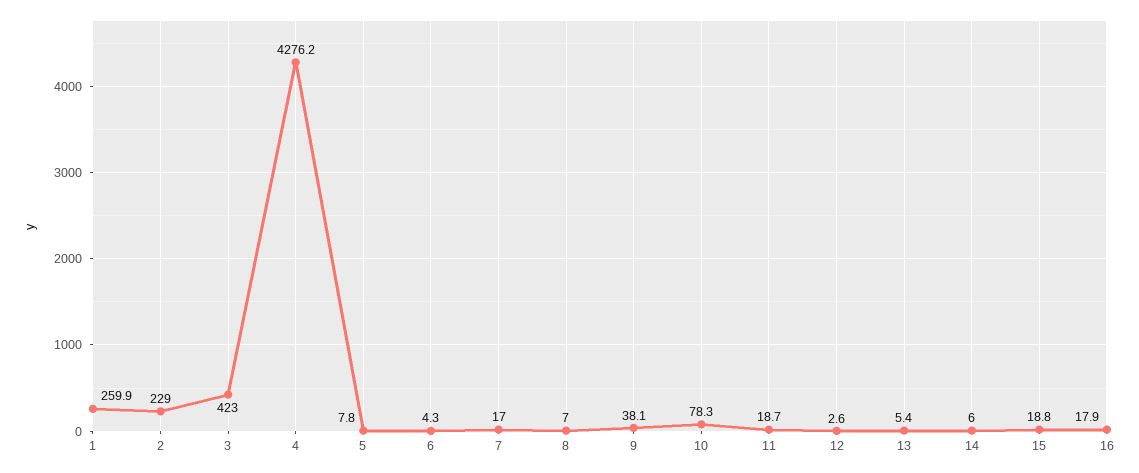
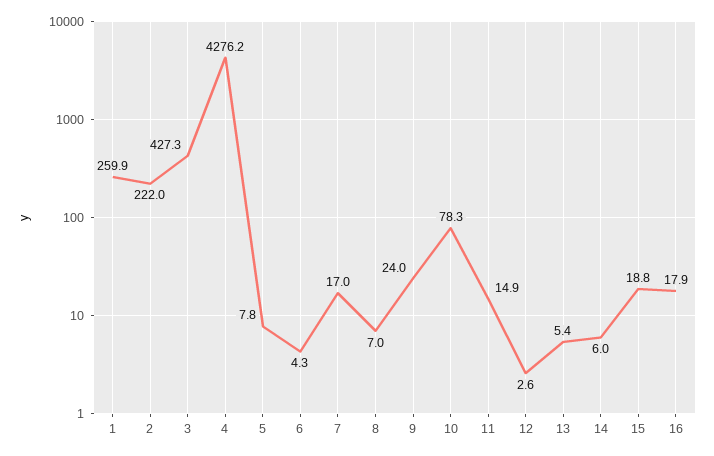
  {
    "1": 259.9,
-   "2": 229,
+   "2": 222,
-   "3": 423,
+   "3": 427.3,
    "4": 4276.2,
    "5": 7.8,
    "6": 4.3,
    "7": 17,
    "8": 7,
-   "9": 38.1,
+   "9": 24,
    "10": 78.3,
-   "11": 18.7,
+   "11": 14.9,
    "12": 2.6,
    "13": 5.4,
    "14": 6,
    "15": 18.8,
    "16": 17.9
  }

